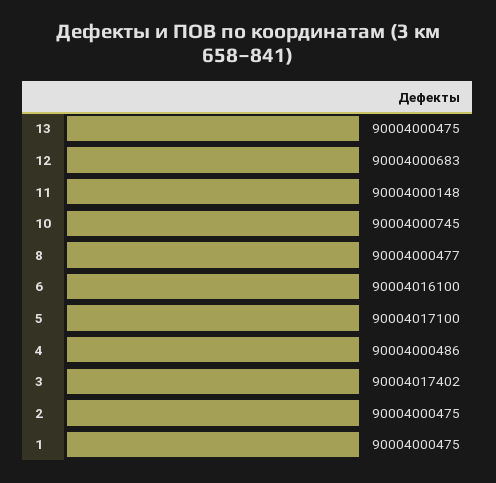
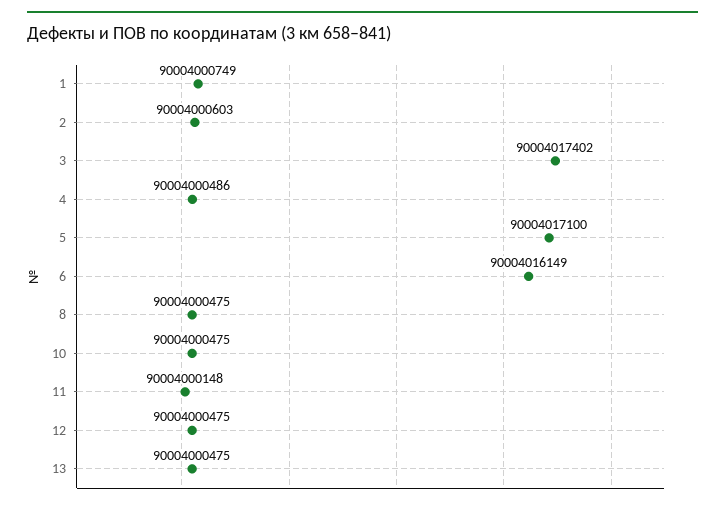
  {
    "13": 90004000475,
-   "12": 90004000683,
+   "12": 90004000475,
    "11": 90004000148,
-   "10": 90004000745,
+   "10": 90004000475,
-   "8": 90004000477,
+   "8": 90004000475,
-   "6": 90004016100,
+   "6": 90004016149,
    "5": 90004017100,
    "4": 90004000486,
    "3": 90004017402,
-   "2": 90004000475,
+   "2": 90004000603,
-   "1": 90004000475
+   "1": 90004000749
  }

